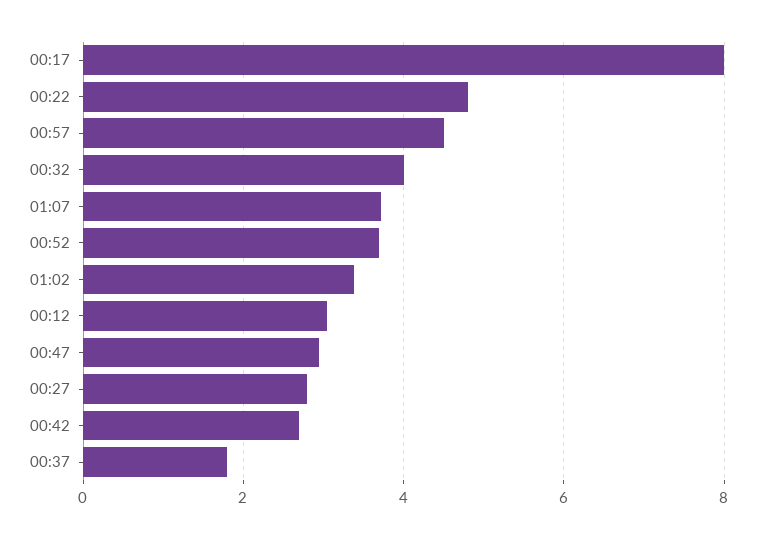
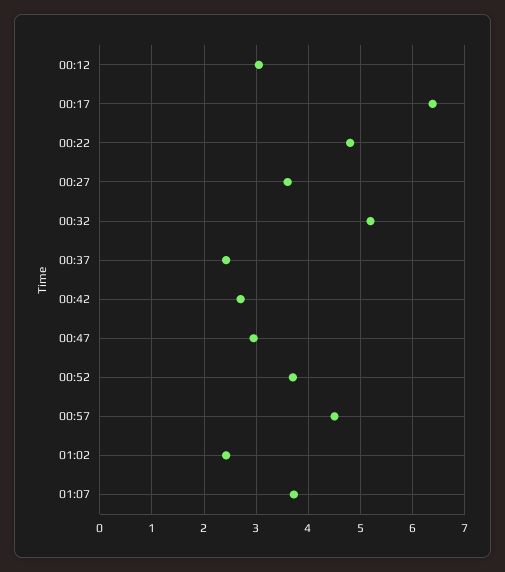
  {
-   "00:17": 8,
+   "00:17": 6.4,
    "00:22": 4.8,
    "00:57": 4.6,
-   "00:32": 4,
+   "00:32": 5.2,
    "01:07": 3.8,
    "00:52": 3.8,
-   "01:02": 3.4,
+   "01:02": 2.4,
    "00:12": 3,
    "00:47": 3,
-   "00:27": 2.8,
+   "00:27": 3.6,
    "00:42": 2.8,
-   "00:37": 1.8
+   "00:37": 2.4
  }

